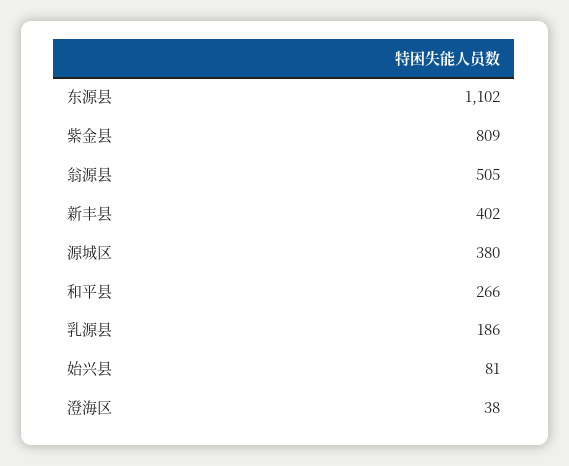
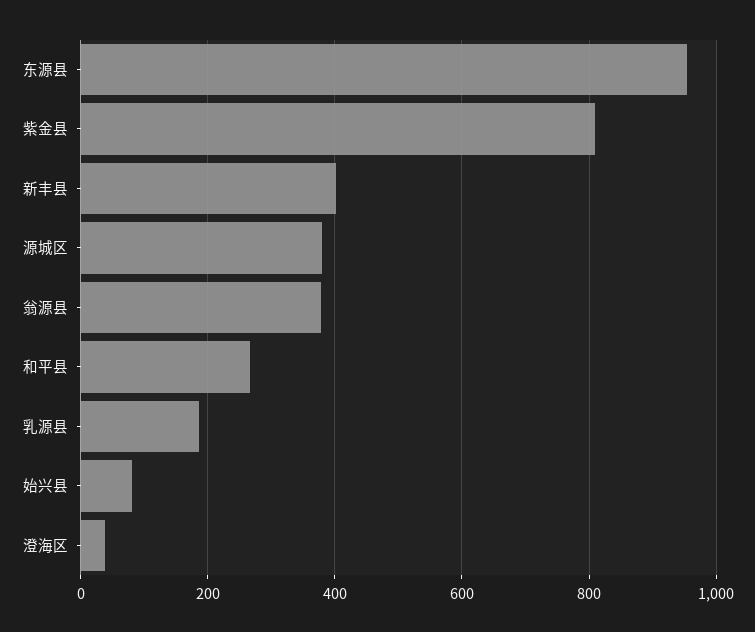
  {
-   "东源县": 1102,
+   "东源县": 960,
    "紫金县": 809,
-   "翁源县": 505,
+   "翁源县": 380,
    "新丰县": 402,
    "源城区": 380,
    "和平县": 266,
    "乳源县": 186,
    "始兴县": 81,
    "澄海区": 38
  }

